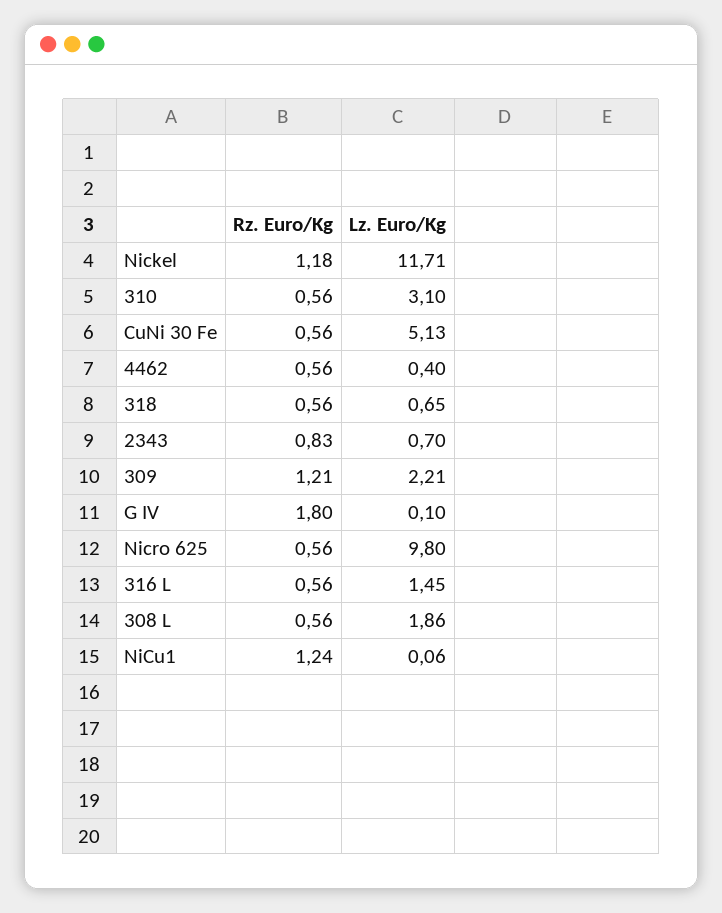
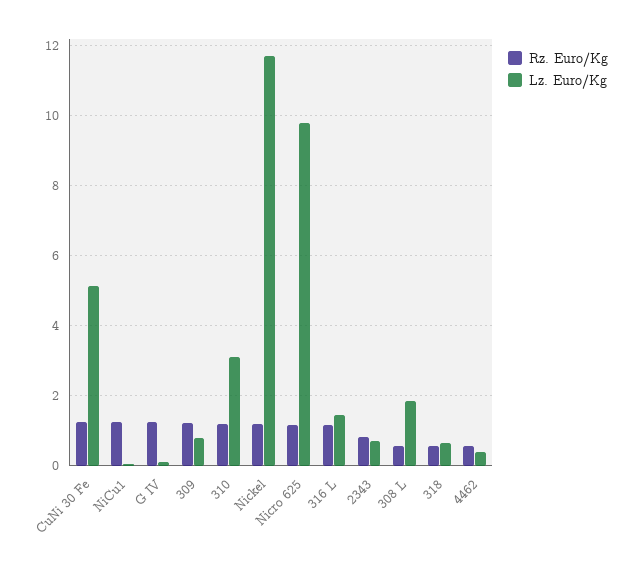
  {
    "Rz. Euro/Kg": {
      "Nickel": 1.18,
-     "310": 0.56,
+     "310": 1.2,
-     "CuNi 30 Fe": 0.56,
+     "CuNi 30 Fe": 1.2,
      "4462": 0.56,
      "318": 0.56,
      "2343": 0.83,
      "309": 1.21,
-     "G IV": 1.8,
+     "G IV": 1.2,
-     "Nicro 625": 0.56,
+     "Nicro 625": 1.2,
-     "316 L": 0.56,
+     "316 L": 1.2,
      "308 L": 0.56,
      "NiCu1": 1.24
    },
    "Lz. Euro/Kg": {
      "Nickel": 11.71,
      "310": 3.1,
      "CuNi 30 Fe": 5.13,
      "4462": 0.4,
      "318": 0.65,
      "2343": 0.7,
-     "309": 2.21,
+     "309": 0.8,
      "G IV": 0.1,
      "Nicro 625": 9.8,
      "316 L": 1.45,
      "308 L": 1.86,
      "NiCu1": 0.06
    }
  }

